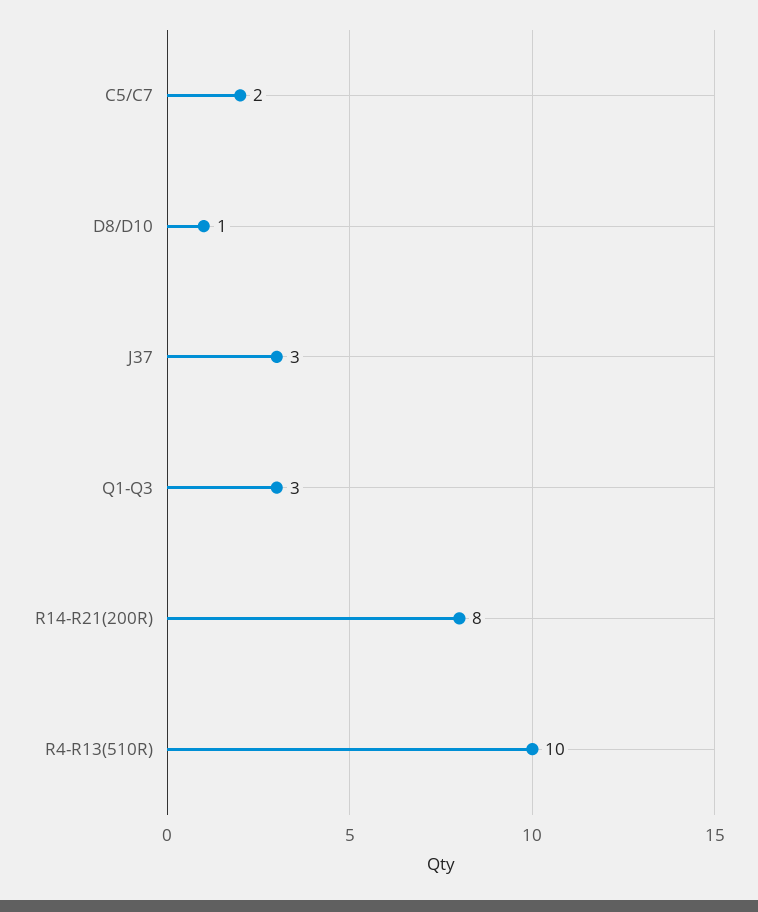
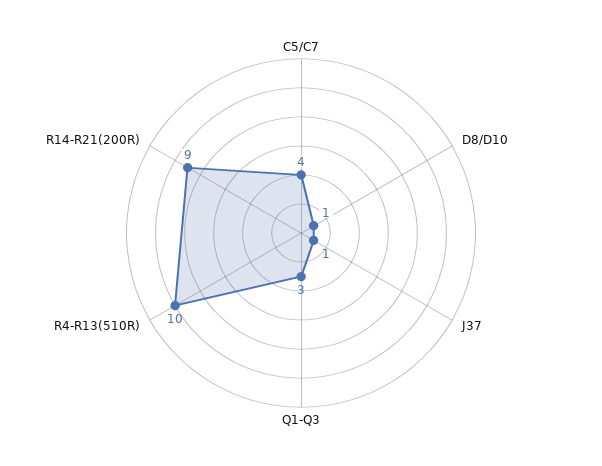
  {
-   "C5/C7": 2,
+   "C5/C7": 4,
    "D8/D10": 1,
-   "J37": 3,
+   "J37": 1,
    "Q1-Q3": 3,
-   "R14-R21(200R)": 8,
+   "R14-R21(200R)": 9,
    "R4-R13(510R)": 10
  }

